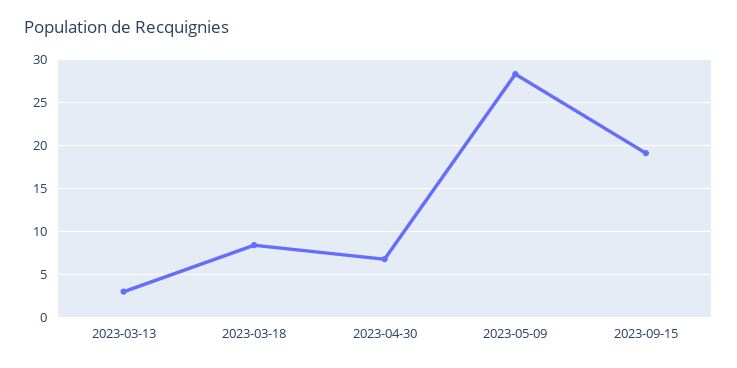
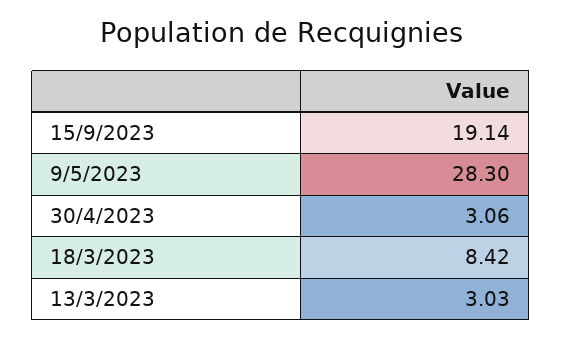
  {
    "2023-03-13": 3.03,
    "2023-03-18": 8.42,
-   "2023-04-30": 7,
+   "2023-04-30": 3.06,
    "2023-05-09": 28.3,
    "2023-09-15": 19.14
  }

